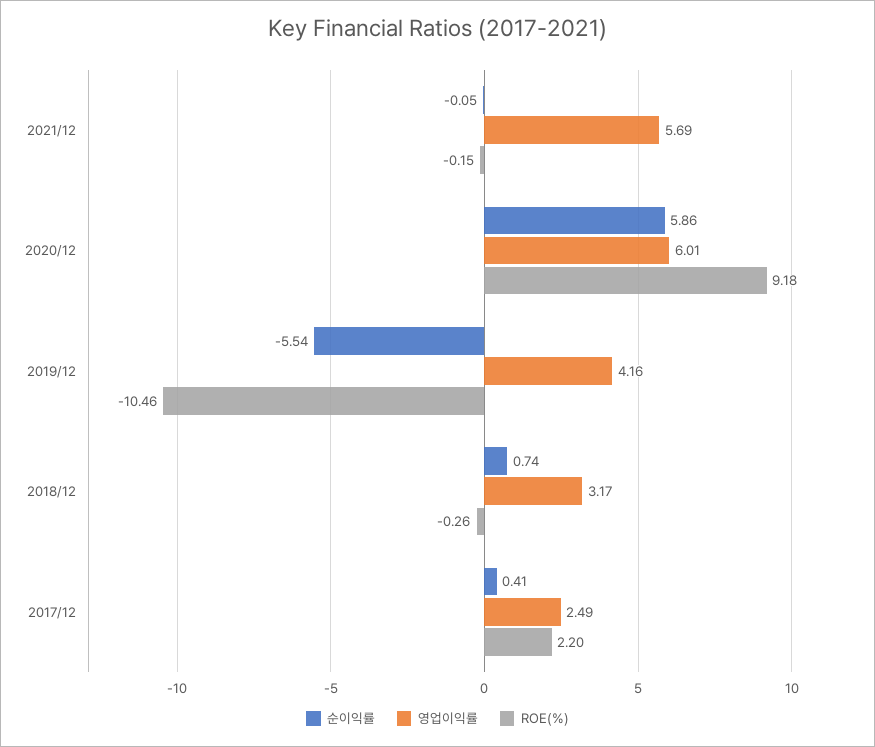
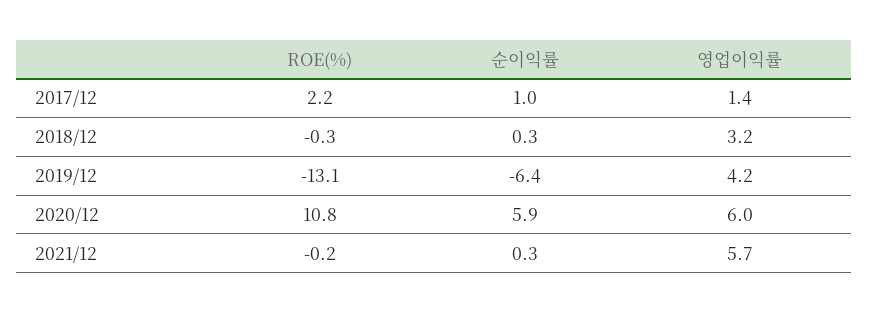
  {
    "순이익률": {
-     "2021/12": -0.05,
+     "2021/12": 0.3,
      "2020/12": 5.86,
-     "2019/12": -5.54,
+     "2019/12": -6.4,
-     "2018/12": 0.74,
+     "2018/12": 0.3,
-     "2017/12": 0.41
+     "2017/12": 1
    },
    "영업이익률": {
      "2021/12": 5.69,
      "2020/12": 6.01,
      "2019/12": 4.16,
      "2018/12": 3.17,
-     "2017/12": 2.49
+     "2017/12": 1.4
    },
    "ROE(%)": {
      "2021/12": -0.15,
-     "2020/12": 9.18,
+     "2020/12": 10.8,
-     "2019/12": -10.46,
+     "2019/12": -13.1,
      "2018/12": -0.26,
      "2017/12": 2.2
    }
  }

